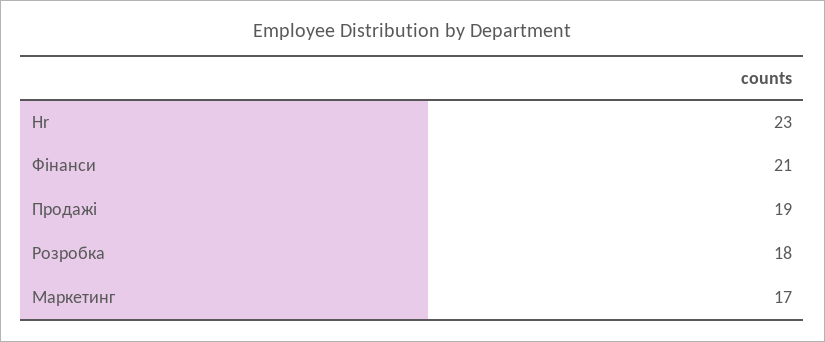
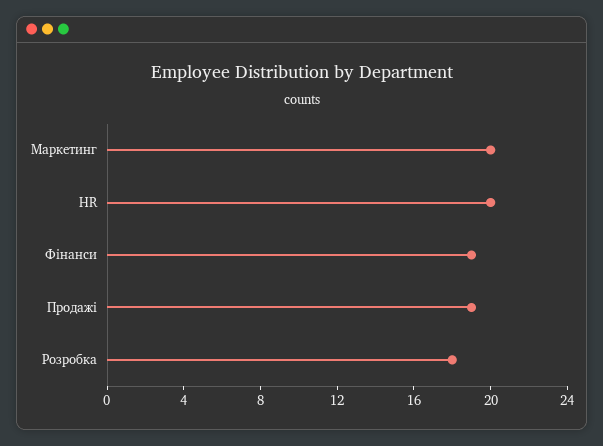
  {
-   "Hr": 23,
+   "Hr": 20,
-   "Фінанси": 21,
+   "Фінанси": 19,
    "Продажі": 19,
    "Розробка": 18,
-   "Маркетинг": 17
+   "Маркетинг": 20
  }

